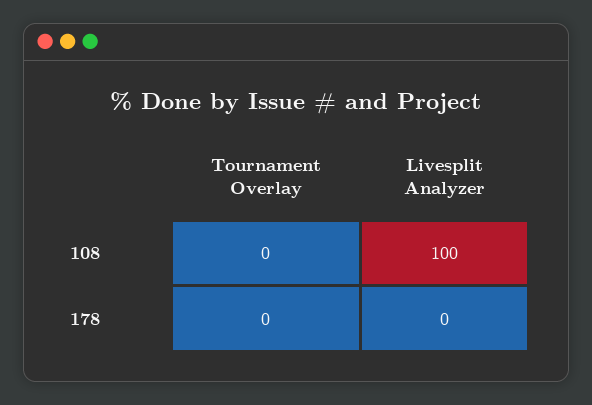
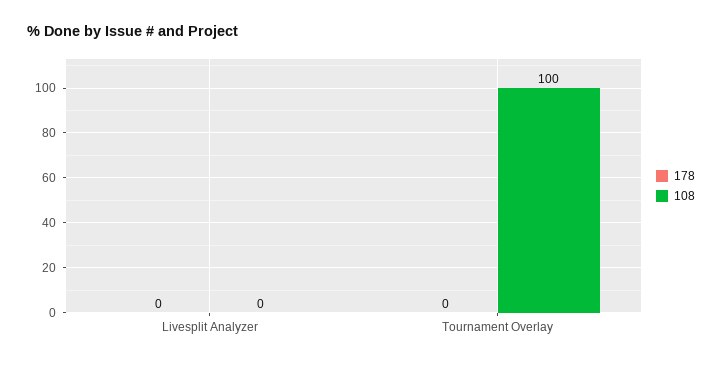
  {
    "108": {
-     "Tournament Overlay": 0,
+     "Tournament Overlay": 100,
-     "Livesplit Analyzer": 100
+     "Livesplit Analyzer": 0
    },
    "178": {
      "Tournament Overlay": 0,
      "Livesplit Analyzer": 0
    }
  }

